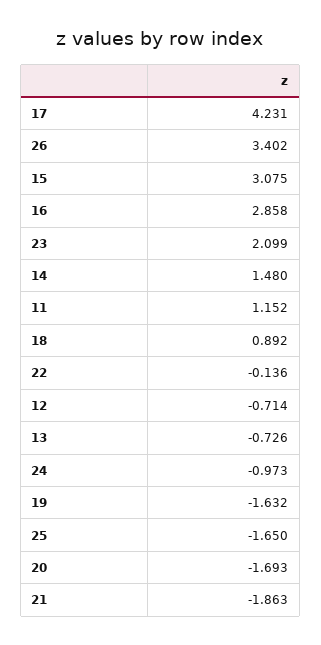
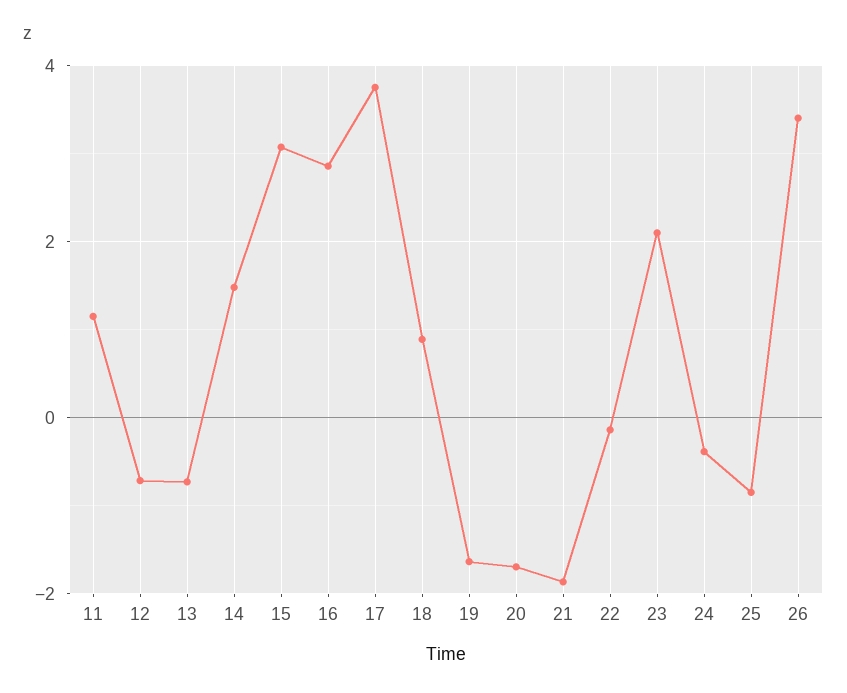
  {
-   "17": 4.231,
+   "17": 3.8,
    "26": 3.402,
    "15": 3.075,
    "16": 2.858,
    "23": 2.099,
    "14": 1.48,
    "11": 1.152,
    "18": 0.892,
    "22": -0.136,
    "12": -0.714,
    "13": -0.726,
-   "24": -0.973,
+   "24": -0.4,
    "19": -1.632,
-   "25": -1.65,
+   "25": -0.8,
    "20": -1.693,
    "21": -1.863
  }

